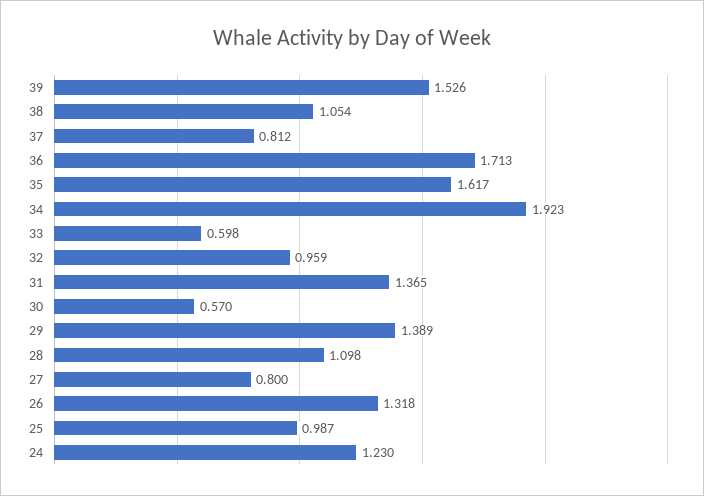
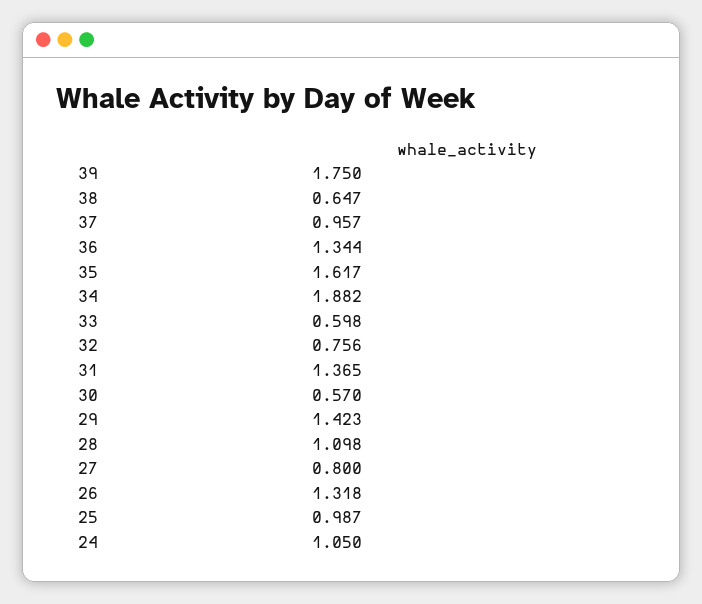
  {
-   "39": 1.526,
+   "39": 1.75,
-   "38": 1.054,
+   "38": 0.647,
-   "37": 0.812,
+   "37": 0.957,
-   "36": 1.713,
+   "36": 1.344,
    "35": 1.617,
-   "34": 1.923,
+   "34": 1.882,
    "33": 0.598,
-   "32": 0.959,
+   "32": 0.756,
    "31": 1.365,
    "30": 0.57,
-   "29": 1.389,
+   "29": 1.423,
    "28": 1.098,
    "27": 0.8,
    "26": 1.318,
    "25": 0.987,
-   "24": 1.23
+   "24": 1.05
  }

